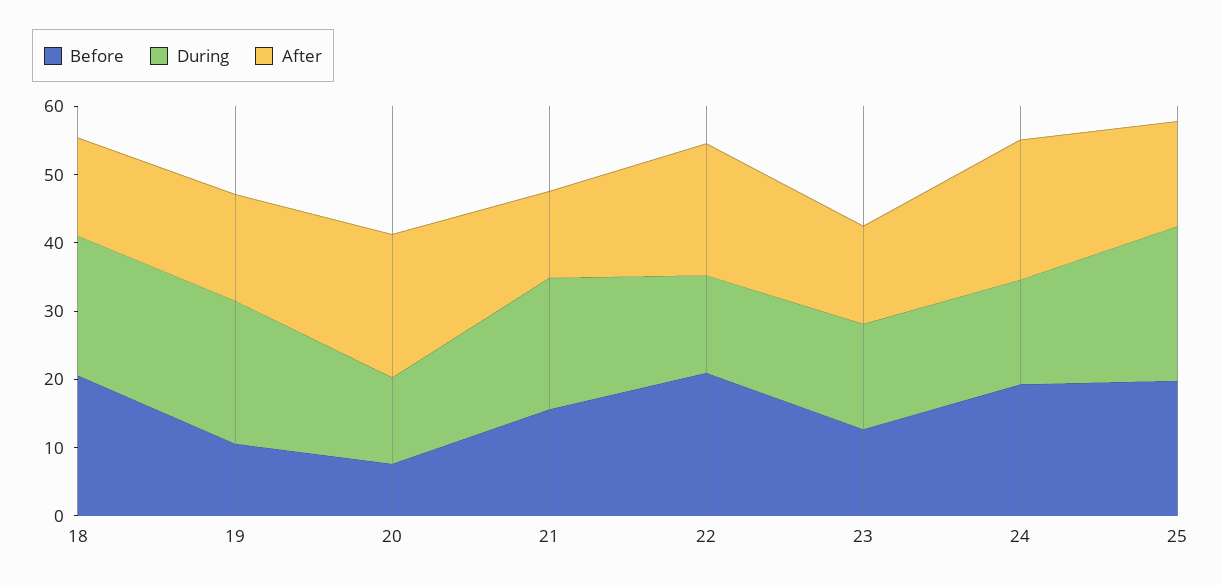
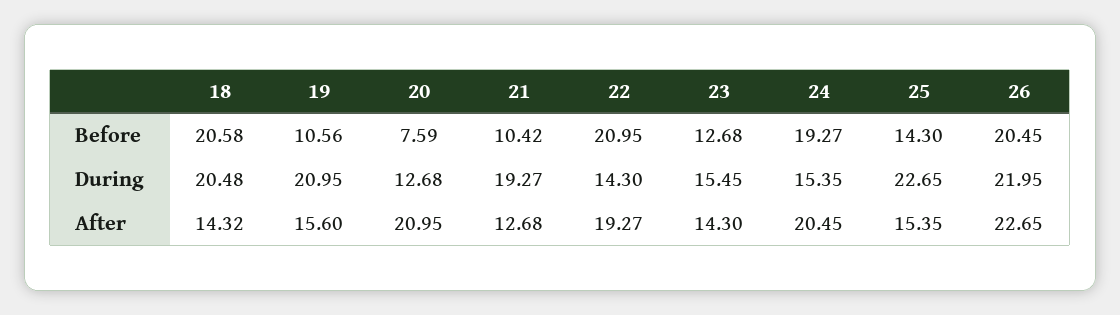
  {
    "Before": {
      "18": 20.58,
      "19": 10.56,
      "20": 7.59,
-     "21": 16,
+     "21": 10.42,
      "22": 20.95,
      "23": 12.68,
      "24": 19.27,
-     "25": 20
+     "25": 14.3,
+     "26": 20.45
    },
    "During": {
      "18": 20.48,
      "19": 20.95,
      "20": 12.68,
      "21": 19.27,
      "22": 14.3,
      "23": 15.45,
      "24": 15.35,
-     "25": 22.65
+     "25": 22.65,
+     "26": 21.95
    },
    "After": {
      "18": 14.32,
      "19": 15.6,
      "20": 20.95,
      "21": 12.68,
      "22": 19.27,
      "23": 14.3,
      "24": 20.45,
-     "25": 15.35
+     "25": 15.35,
+     "26": 22.65
    }
  }

